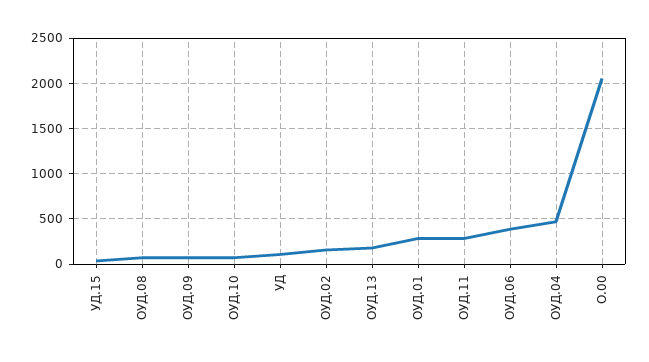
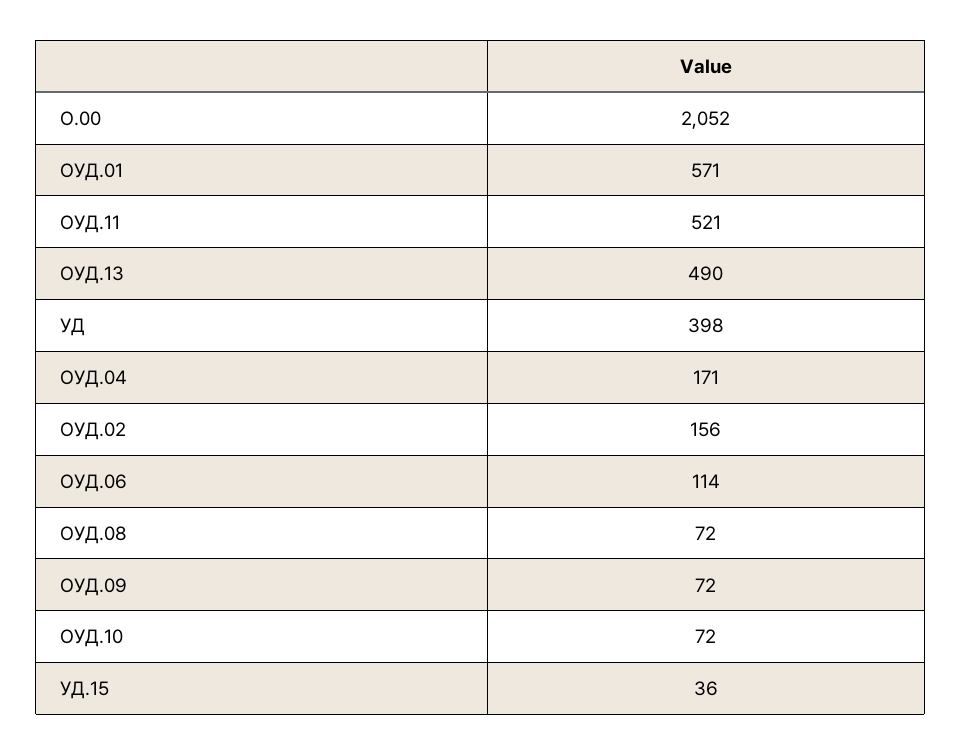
  {
    "УД.15": 36,
    "ОУД.08": 72,
    "ОУД.09": 72,
    "ОУД.10": 72,
-   "УД": 100,
+   "УД": 398,
    "ОУД.02": 156,
-   "ОУД.13": 200,
+   "ОУД.13": 490,
-   "ОУД.01": 300,
+   "ОУД.01": 571,
-   "ОУД.11": 300,
+   "ОУД.11": 521,
-   "ОУД.06": 400,
+   "ОУД.06": 114,
-   "ОУД.04": 500,
+   "ОУД.04": 171,
    "О.00": 2052
  }

